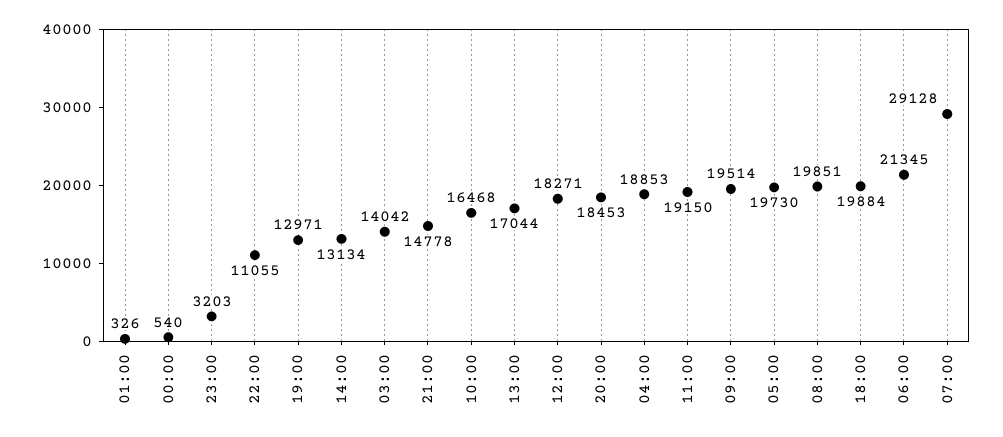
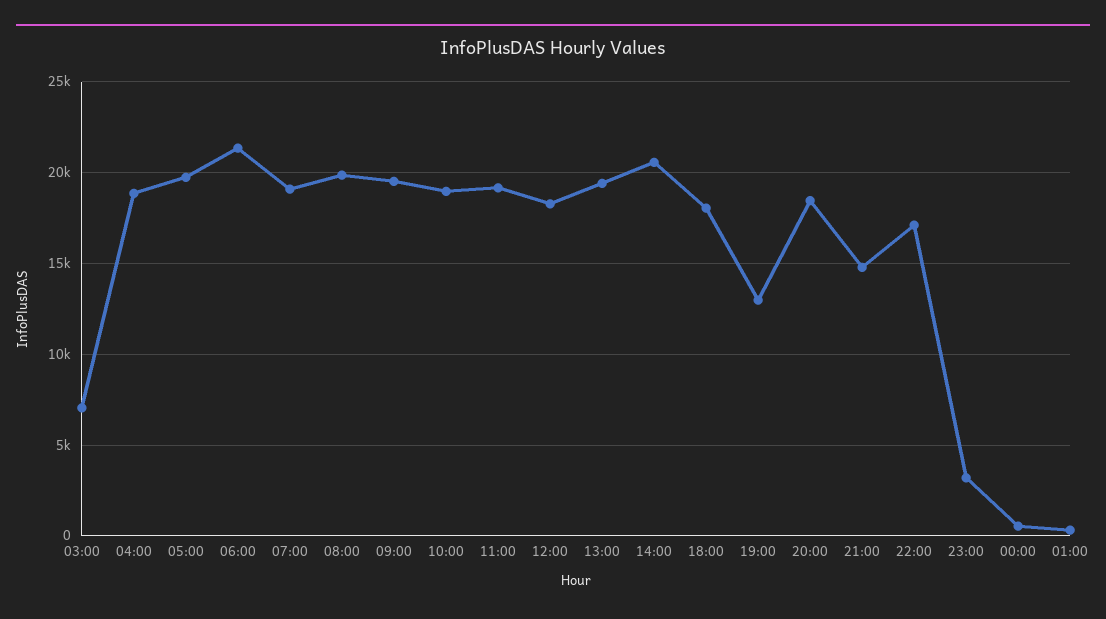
  {
    "01:00": 326,
    "00:00": 540,
    "23:00": 3203,
-   "22:00": 11055,
+   "22:00": 17000,
    "19:00": 12971,
-   "14:00": 13134,
+   "14:00": 20500,
-   "03:00": 14042,
+   "03:00": 7000,
    "21:00": 14778,
-   "10:00": 16468,
+   "10:00": 19000,
-   "13:00": 17044,
+   "13:00": 19500,
    "12:00": 18271,
    "20:00": 18453,
    "04:00": 18853,
    "11:00": 19150,
    "09:00": 19514,
    "05:00": 19730,
    "08:00": 19851,
-   "18:00": 19884,
+   "18:00": 18000,
    "06:00": 21345,
-   "07:00": 29128
+   "07:00": 19000
  }

